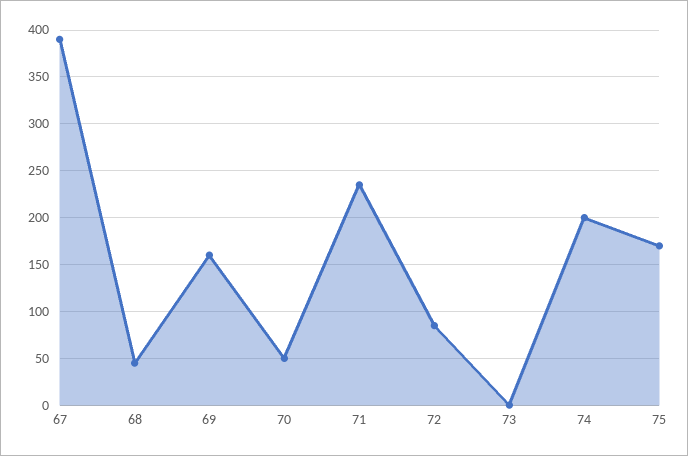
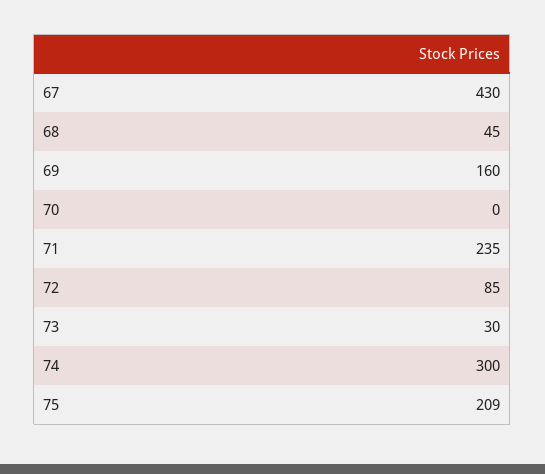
  {
-   "67": 390,
+   "67": 430,
    "68": 45,
    "69": 160,
-   "70": 50,
+   "70": 0,
    "71": 235,
    "72": 85,
-   "73": 0,
+   "73": 30,
-   "74": 200,
+   "74": 300,
-   "75": 170
+   "75": 209
  }

